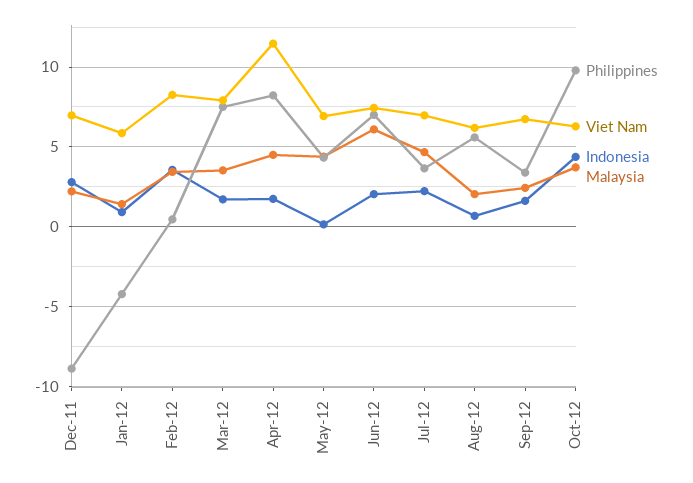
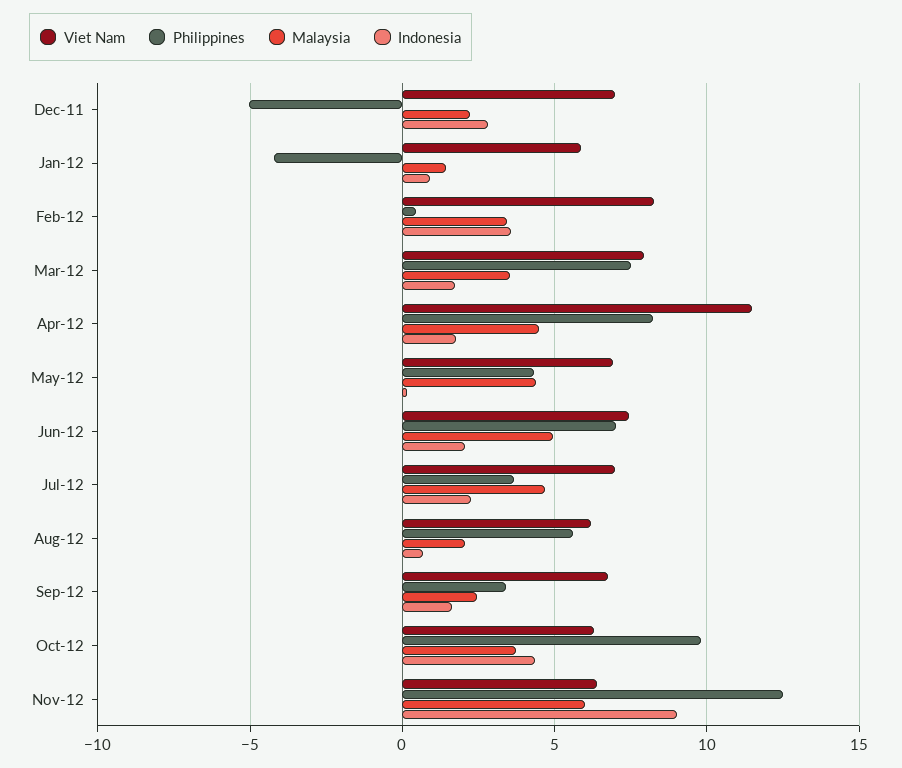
  {
    "Philippines": {
-     "Dec-11": -9,
+     "Dec-11": -5,
      "Jan-12": -4,
      "Feb-12": 0.5,
      "Mar-12": 7.5,
      "Apr-12": 8,
      "May-12": 4.5,
      "Jun-12": 7,
      "Jul-12": 3.5,
      "Aug-12": 5.5,
      "Sep-12": 3.5,
-     "Oct-12": 10
+     "Oct-12": 10,
+     "Nov-12": 12.5
    },
    "Viet Nam": {
      "Dec-11": 7,
      "Jan-12": 6,
      "Feb-12": 8.5,
      "Mar-12": 8,
      "Apr-12": 11.5,
      "May-12": 7,
      "Jun-12": 7.5,
      "Jul-12": 7,
      "Aug-12": 6,
      "Sep-12": 6.5,
-     "Oct-12": 6.5
+     "Oct-12": 6.5,
+     "Nov-12": 6.5
    },
    "Indonesia": {
      "Dec-11": 3,
      "Jan-12": 1,
      "Feb-12": 3.5,
      "Mar-12": 1.5,
      "Apr-12": 2,
      "May-12": 0,
      "Jun-12": 2,
      "Jul-12": 2,
      "Aug-12": 0.5,
      "Sep-12": 1.5,
-     "Oct-12": 4.5
+     "Oct-12": 4.5,
+     "Nov-12": 9
    },
    "Malaysia": {
      "Dec-11": 2,
      "Jan-12": 1.5,
      "Feb-12": 3.5,
      "Mar-12": 3.5,
      "Apr-12": 4.5,
      "May-12": 4.5,
-     "Jun-12": 6,
+     "Jun-12": 5,
      "Jul-12": 4.5,
      "Aug-12": 2,
      "Sep-12": 2.5,
-     "Oct-12": 3.5
+     "Oct-12": 3.5,
+     "Nov-12": 6
    }
  }

